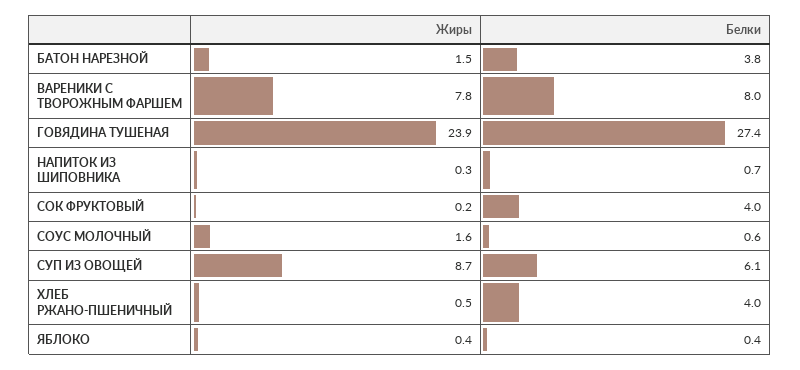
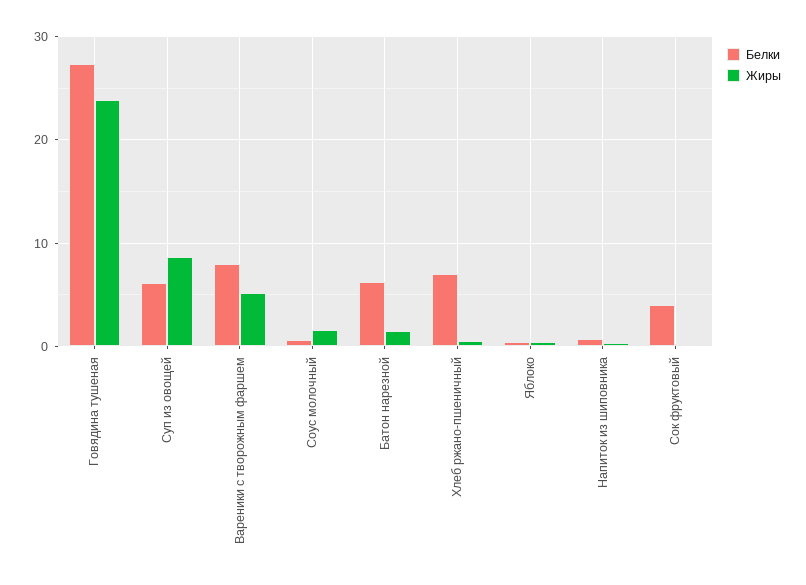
  {
    "Жиры": {
      "БАТОН НАРЕЗНОЙ": 1.5,
-     "ВАРЕНИКИ С ТВОРОЖНЫМ ФАРШЕМ": 7.8,
+     "ВАРЕНИКИ С ТВОРОЖНЫМ ФАРШЕМ": 5,
      "ГОВЯДИНА ТУШЕНАЯ": 23.9,
      "НАПИТОК ИЗ ШИПОВНИКА": 0.3,
      "СОК ФРУКТОВЫЙ": 0.2,
      "СОУС МОЛОЧНЫЙ": 1.6,
      "СУП ИЗ ОВОЩЕЙ": 8.7,
      "ХЛЕБ РЖАНО-ПШЕНИЧНЫЙ": 0.5,
      "ЯБЛОКО": 0.4
    },
    "Белки": {
-     "БАТОН НАРЕЗНОЙ": 3.8,
+     "БАТОН НАРЕЗНОЙ": 6,
      "ВАРЕНИКИ С ТВОРОЖНЫМ ФАРШЕМ": 8,
      "ГОВЯДИНА ТУШЕНАЯ": 27.4,
      "НАПИТОК ИЗ ШИПОВНИКА": 0.7,
      "СОК ФРУКТОВЫЙ": 4,
      "СОУС МОЛОЧНЫЙ": 0.6,
      "СУП ИЗ ОВОЩЕЙ": 6.1,
-     "ХЛЕБ РЖАНО-ПШЕНИЧНЫЙ": 4,
+     "ХЛЕБ РЖАНО-ПШЕНИЧНЫЙ": 7,
      "ЯБЛОКО": 0.4
    }
  }

